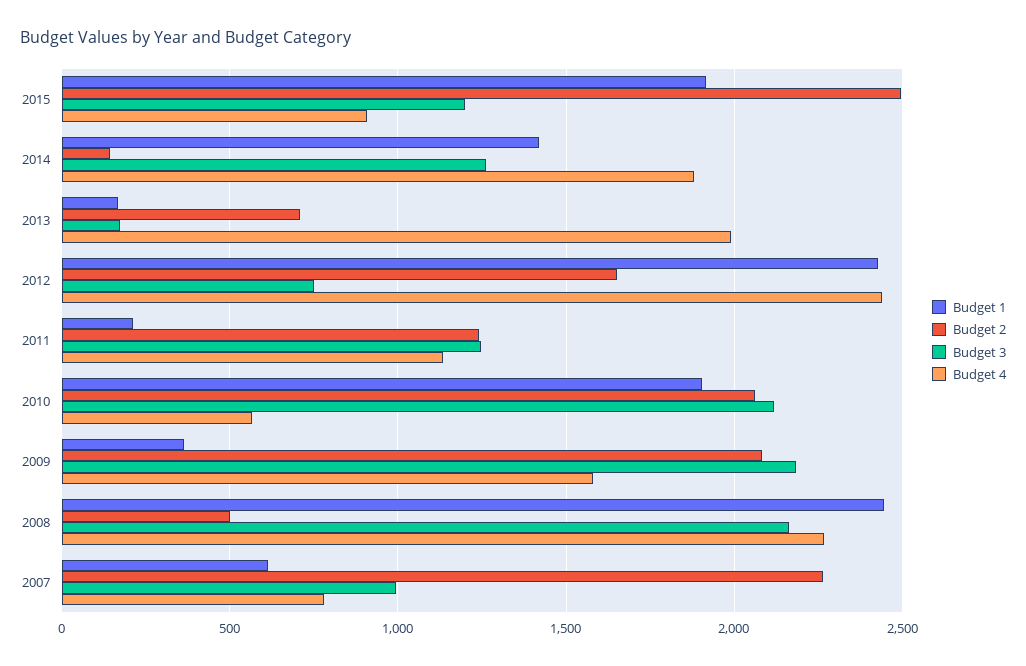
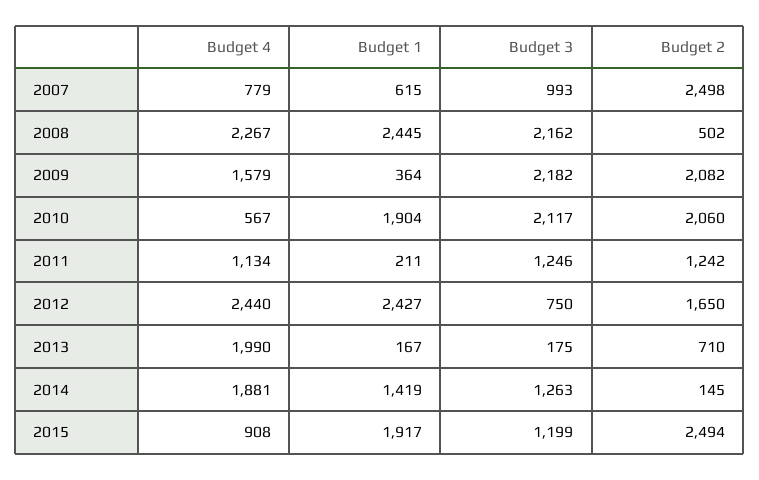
  {
    "Budget 1": {
      "2015": 1917,
      "2014": 1419,
      "2013": 167,
      "2012": 2427,
      "2011": 211,
      "2010": 1904,
      "2009": 364,
      "2008": 2445,
      "2007": 615
    },
    "Budget 2": {
      "2015": 2494,
      "2014": 145,
      "2013": 710,
      "2012": 1650,
      "2011": 1242,
      "2010": 2060,
      "2009": 2082,
      "2008": 502,
-     "2007": 2250
+     "2007": 2498
    },
    "Budget 3": {
      "2015": 1199,
      "2014": 1263,
      "2013": 175,
      "2012": 750,
      "2011": 1246,
      "2010": 2117,
      "2009": 2182,
      "2008": 2162,
      "2007": 993
    },
    "Budget 4": {
      "2015": 908,
      "2014": 1881,
      "2013": 1990,
      "2012": 2440,
      "2011": 1134,
      "2010": 567,
      "2009": 1579,
      "2008": 2267,
      "2007": 779
    }
  }

